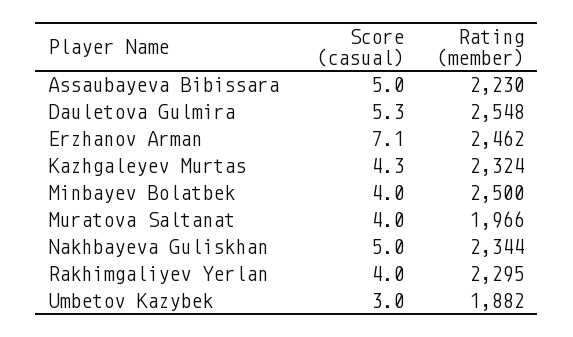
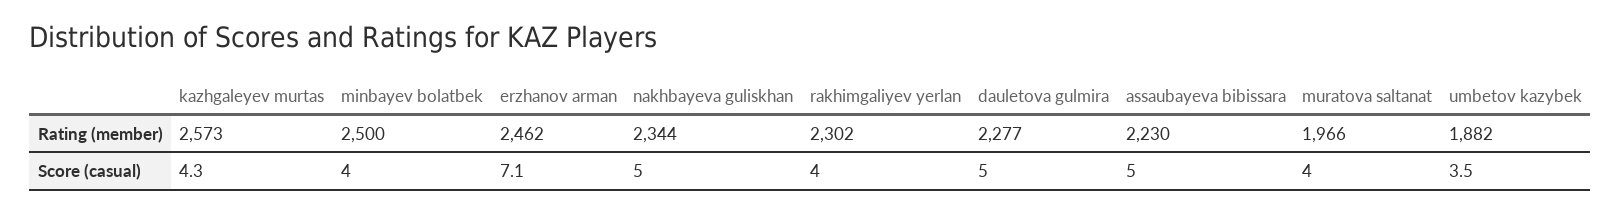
  {
    "Score (casual)": {
      "Assaubayeva Bibissara": 5,
-     "Dauletova Gulmira": 5.3,
+     "Dauletova Gulmira": 5,
      "Erzhanov Arman": 7.1,
      "Kazhgaleyev Murtas": 4.3,
      "Minbayev Bolatbek": 4,
      "Muratova Saltanat": 4,
      "Nakhbayeva Guliskhan": 5,
      "Rakhimgaliyev Yerlan": 4,
-     "Umbetov Kazybek": 3
+     "Umbetov Kazybek": 3.5
    },
    "Rating (member)": {
      "Assaubayeva Bibissara": 2230,
-     "Dauletova Gulmira": 2548,
+     "Dauletova Gulmira": 2277,
      "Erzhanov Arman": 2462,
-     "Kazhgaleyev Murtas": 2324,
+     "Kazhgaleyev Murtas": 2573,
      "Minbayev Bolatbek": 2500,
      "Muratova Saltanat": 1966,
      "Nakhbayeva Guliskhan": 2344,
-     "Rakhimgaliyev Yerlan": 2295,
+     "Rakhimgaliyev Yerlan": 2302,
      "Umbetov Kazybek": 1882
    }
  }

